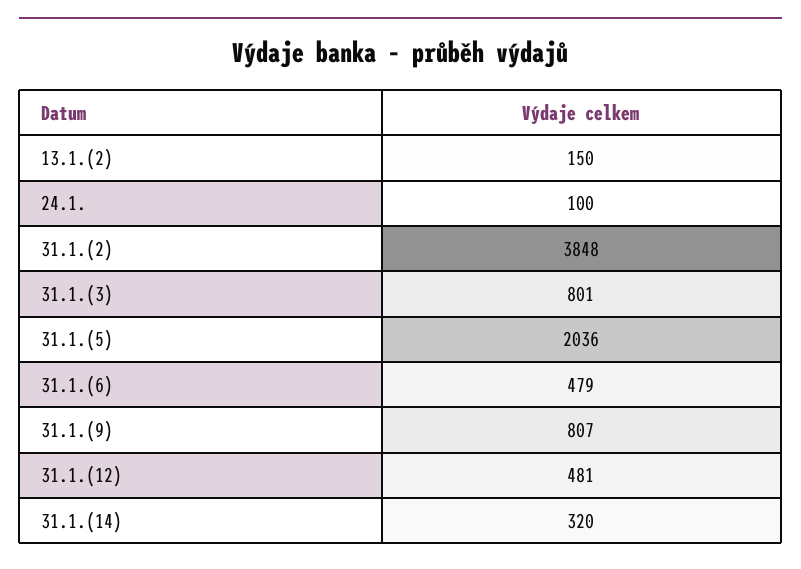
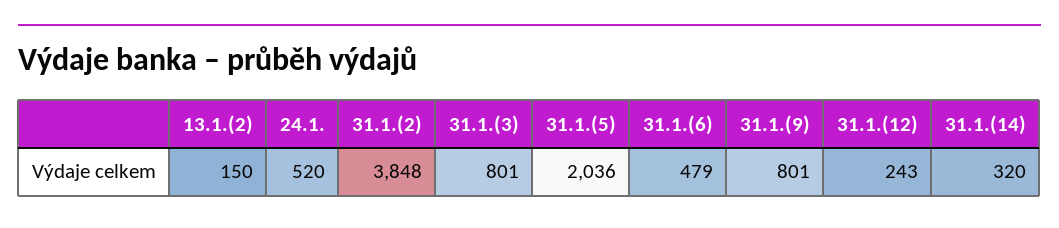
  {
    "13.1.(2)": 150,
-   "24.1.": 100,
+   "24.1.": 520,
    "31.1.(2)": 3848,
    "31.1.(3)": 801,
    "31.1.(5)": 2036,
    "31.1.(6)": 479,
-   "31.1.(9)": 807,
+   "31.1.(9)": 801,
-   "31.1.(12)": 481,
+   "31.1.(12)": 243,
    "31.1.(14)": 320
  }

